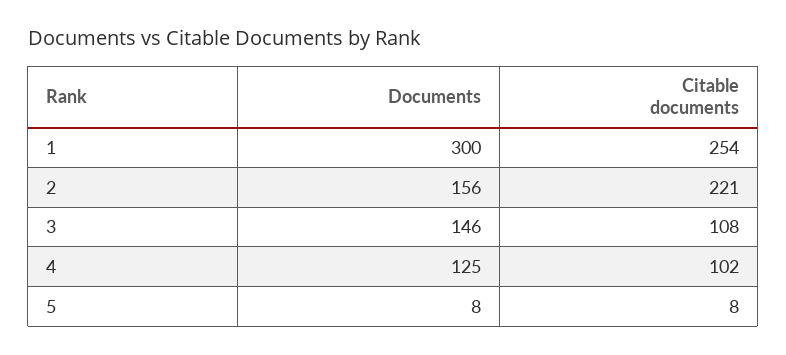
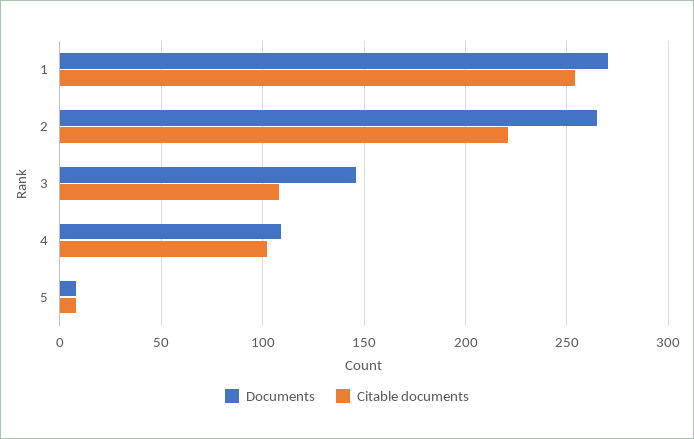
  {
    "Documents": {
-     "1": 300,
+     "1": 270,
-     "2": 156,
+     "2": 265,
      "3": 146,
-     "4": 125,
+     "4": 110,
      "5": 8
    },
    "Citable documents": {
      "1": 254,
      "2": 221,
      "3": 108,
      "4": 102,
      "5": 8
    }
  }

